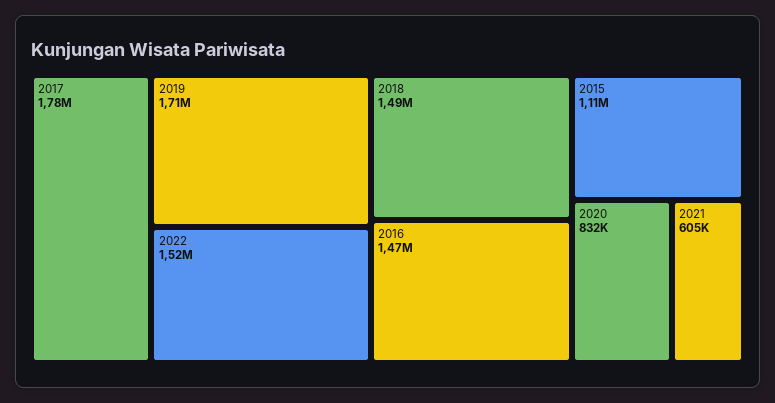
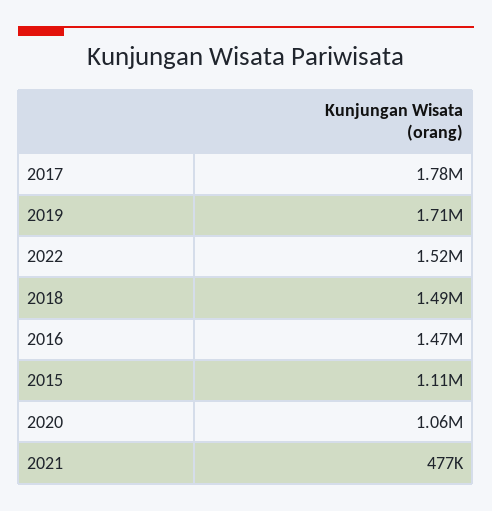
  {
    "2017": 1780000,
    "2019": 1710000,
    "2022": 1520000,
    "2018": 1490000,
    "2016": 1470000,
    "2015": 1110000,
-   "2020": 832000,
+   "2020": 1060000,
-   "2021": 605000
+   "2021": 477000
  }

